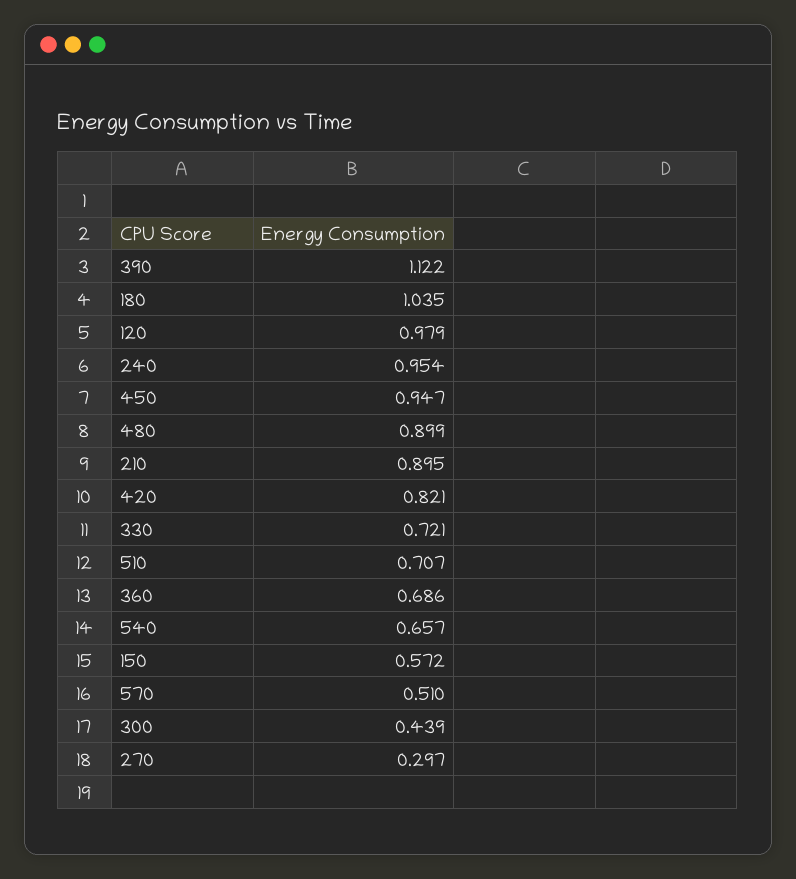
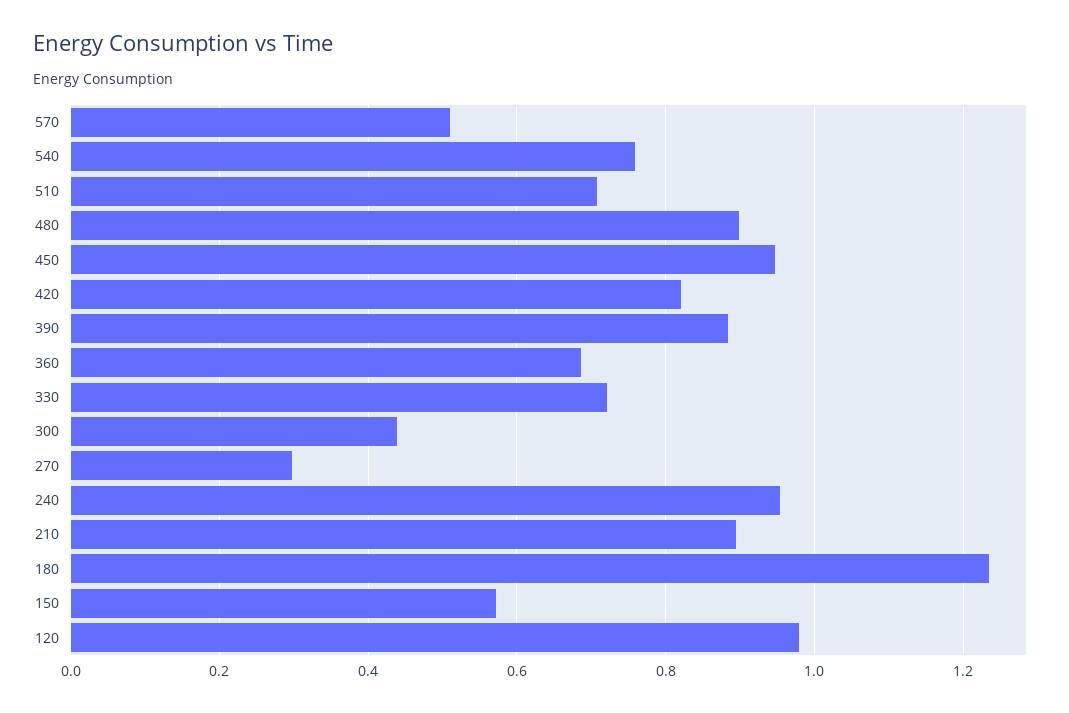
  {
-   "390": 1.122,
+   "390": 0.88,
-   "180": 1.035,
+   "180": 1.24,
    "120": 0.979,
    "240": 0.954,
    "450": 0.947,
    "480": 0.899,
    "210": 0.895,
    "420": 0.821,
    "330": 0.721,
    "510": 0.707,
    "360": 0.686,
-   "540": 0.657,
+   "540": 0.76,
    "150": 0.572,
    "570": 0.51,
    "300": 0.439,
    "270": 0.297
  }

